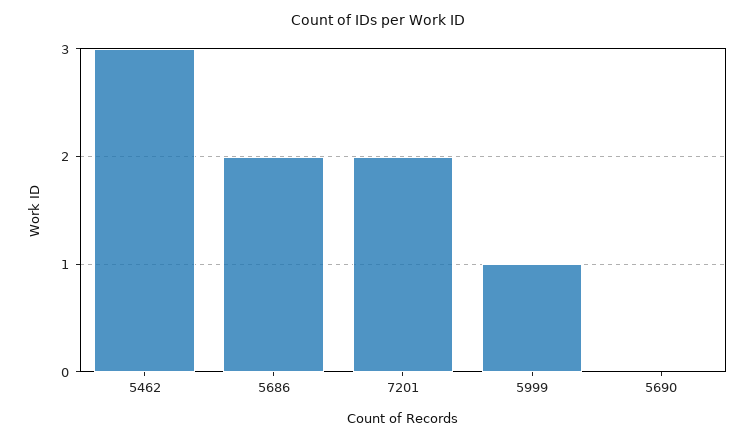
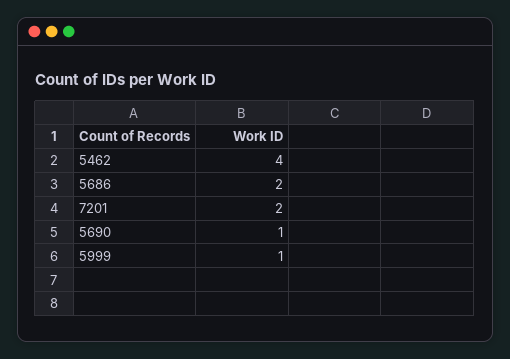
  {
-   "5462": 3,
+   "5462": 4,
    "5686": 2,
    "7201": 2,
    "5999": 1,
-   "5690": 0
+   "5690": 1
  }

